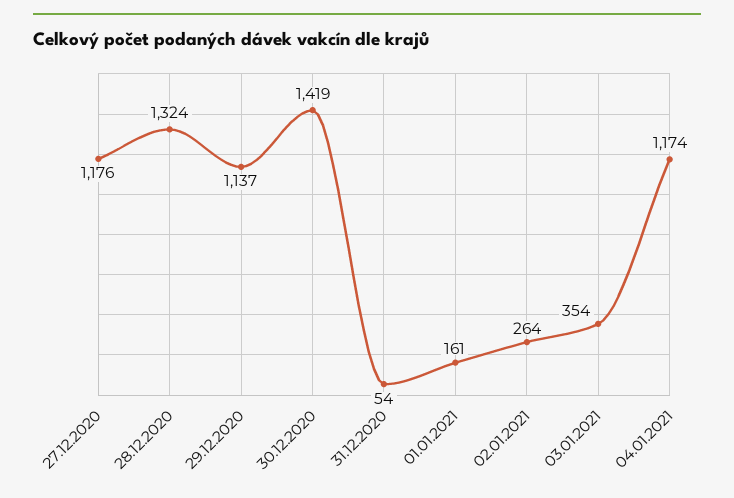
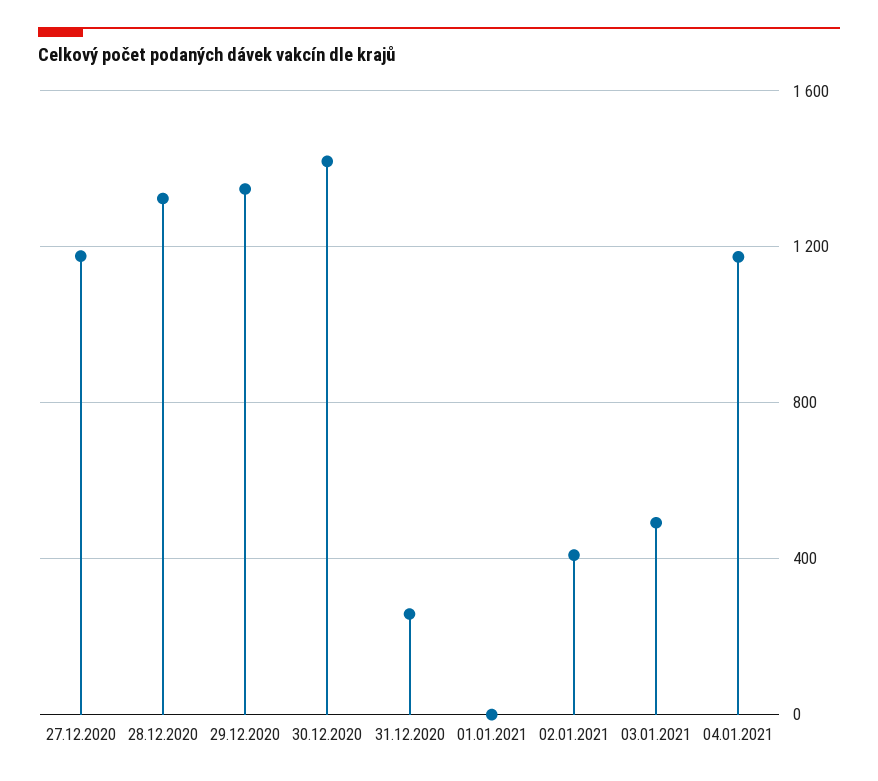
  {
    "27.12.2020": 1176,
    "28.12.2020": 1324,
-   "29.12.2020": 1137,
+   "29.12.2020": 1350,
    "30.12.2020": 1419,
-   "31.12.2020": 54,
+   "31.12.2020": 250,
-   "01.01.2021": 161,
+   "01.01.2021": 0,
-   "02.01.2021": 264,
+   "02.01.2021": 400,
-   "03.01.2021": 354,
+   "03.01.2021": 500,
    "04.01.2021": 1174
  }

